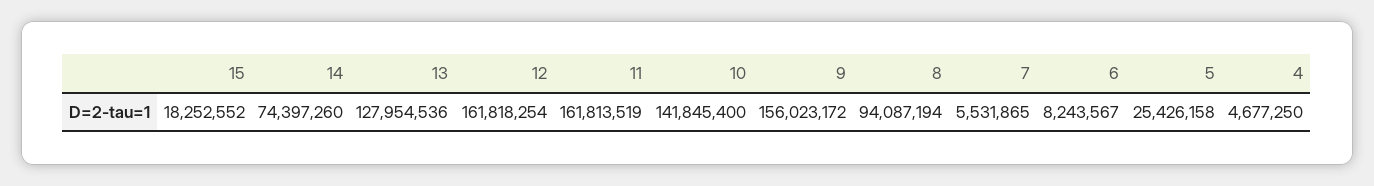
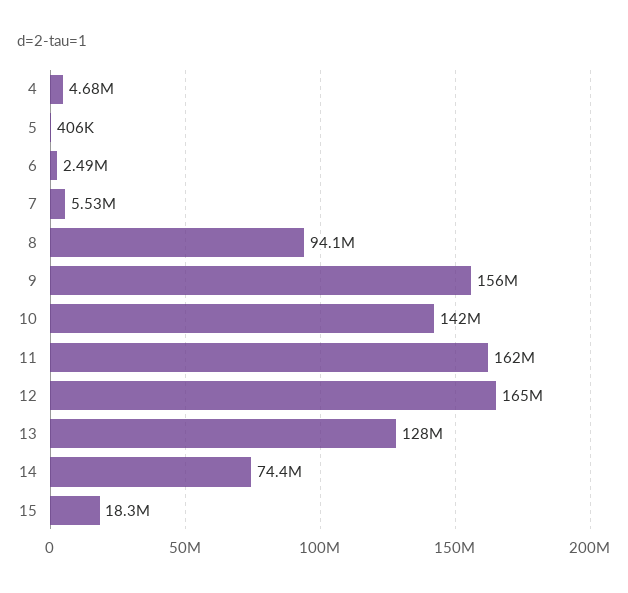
  {
    "15": 18252552,
    "14": 74397260,
    "13": 127954536,
-   "12": 161818254,
+   "12": 165000000,
    "11": 161813519,
    "10": 141845400,
    "9": 156023172,
    "8": 94087194,
    "7": 5531865,
-   "6": 8243567,
+   "6": 2490000,
-   "5": 25426158,
+   "5": 406000,
    "4": 4677250
  }

